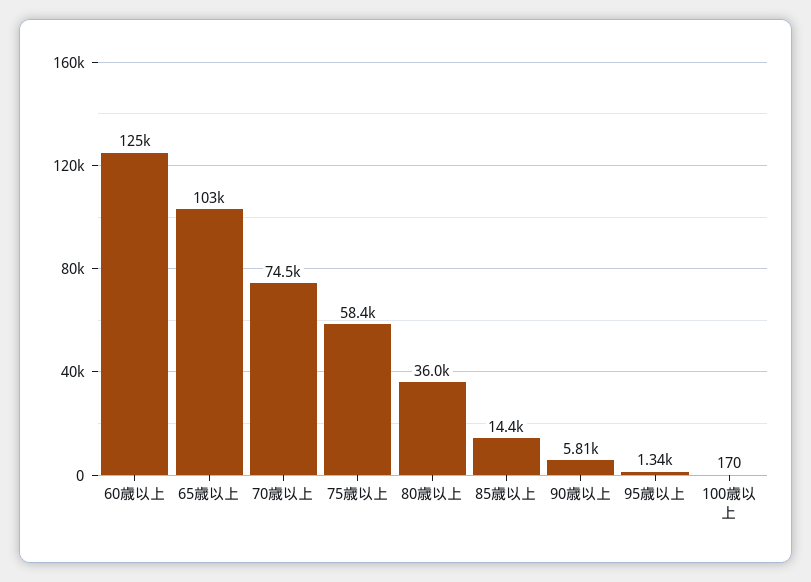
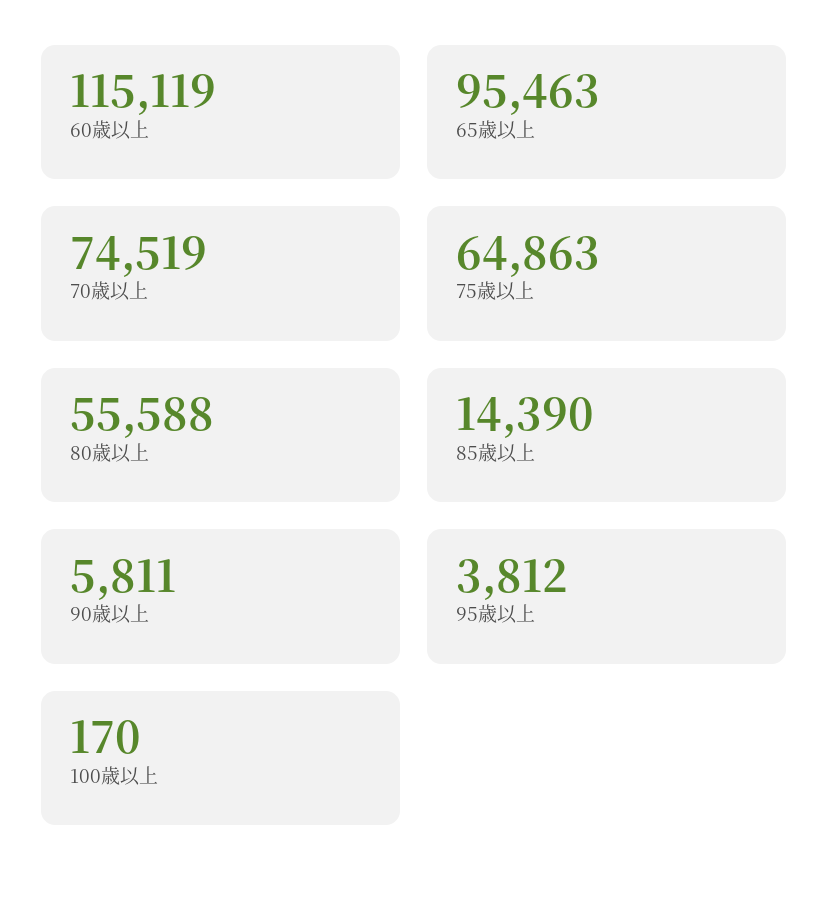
  {
-   "60歳以上": 125000,
+   "60歳以上": 115119,
-   "65歳以上": 103000,
+   "65歳以上": 95463,
    "70歳以上": 74519,
-   "75歳以上": 58400,
+   "75歳以上": 64863,
-   "80歳以上": 36000,
+   "80歳以上": 55588,
    "85歳以上": 14390,
    "90歳以上": 5811,
-   "95歳以上": 1340,
+   "95歳以上": 3812,
    "100歳以上": 170
  }

